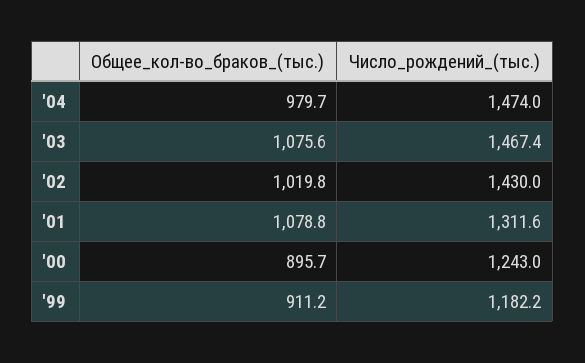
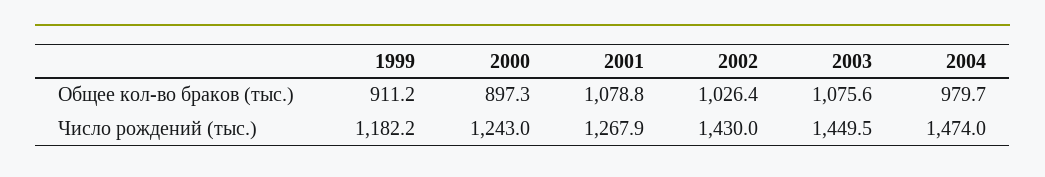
  {
    "Общее_кол-во_браков_(тыс.)": {
      "'04": 979.7,
      "'03": 1075.6,
-     "'02": 1019.8,
+     "'02": 1026.4,
      "'01": 1078.8,
-     "'00": 895.7,
+     "'00": 897.3,
      "'99": 911.2
    },
    "Число_рождений_(тыс.)": {
      "'04": 1474,
-     "'03": 1467.4,
+     "'03": 1449.5,
      "'02": 1430,
-     "'01": 1311.6,
+     "'01": 1267.9,
      "'00": 1243,
      "'99": 1182.2
    }
  }

